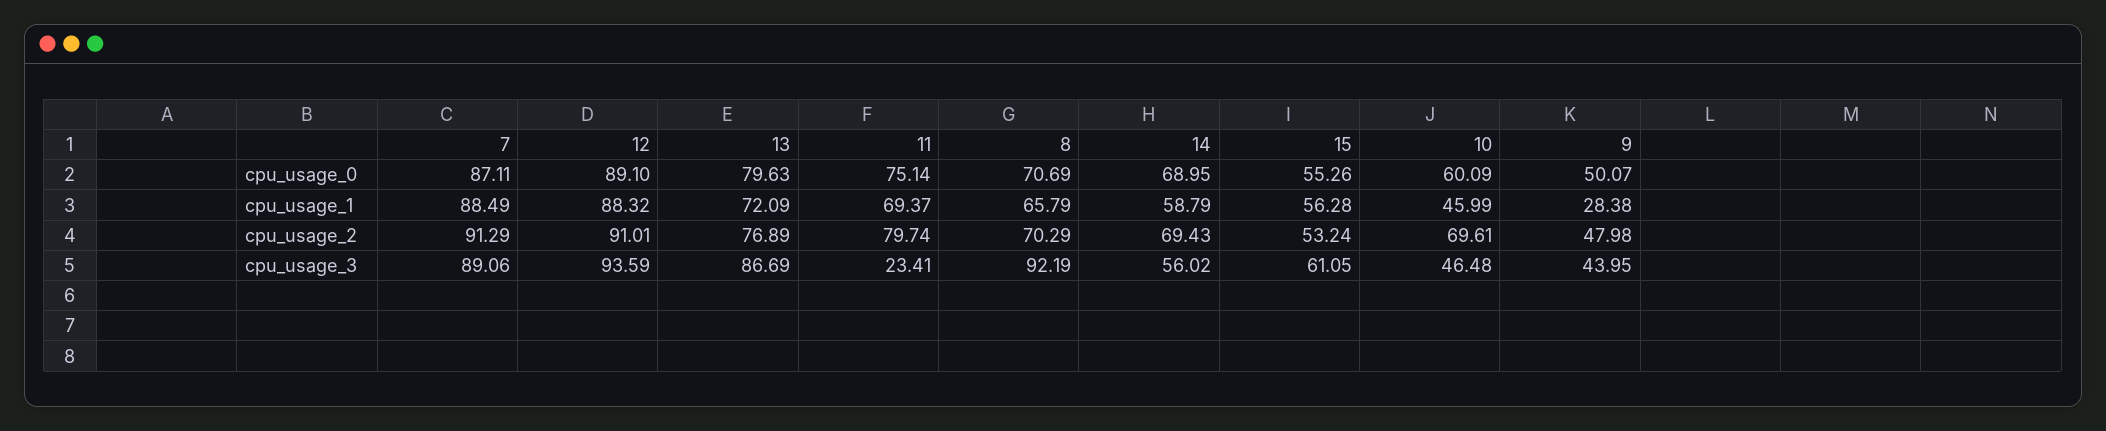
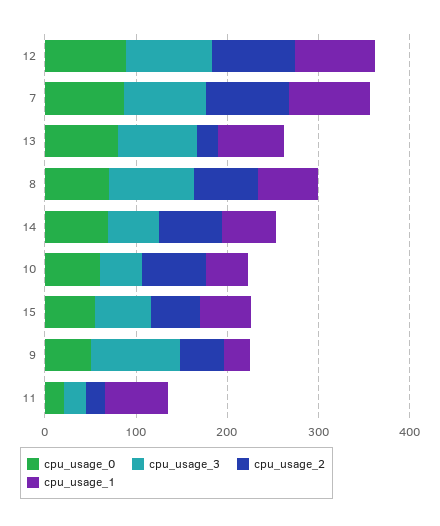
  {
    "cpu_usage_0": {
      "7": 87.11,
      "12": 89.1,
      "13": 79.63,
-     "11": 75.14,
+     "11": 20,
      "8": 70.69,
      "14": 68.95,
      "15": 55.26,
      "10": 60.09,
      "9": 50.07
    },
    "cpu_usage_1": {
      "7": 88.49,
      "12": 88.32,
      "13": 72.09,
      "11": 69.37,
      "8": 65.79,
      "14": 58.79,
      "15": 56.28,
      "10": 45.99,
      "9": 28.38
    },
    "cpu_usage_2": {
      "7": 91.29,
      "12": 91.01,
-     "13": 76.89,
+     "13": 20,
-     "11": 79.74,
+     "11": 20,
      "8": 70.29,
      "14": 69.43,
      "15": 53.24,
      "10": 69.61,
      "9": 47.98
    },
    "cpu_usage_3": {
      "7": 89.06,
      "12": 93.59,
      "13": 86.69,
      "11": 23.41,
      "8": 92.19,
      "14": 56.02,
      "15": 61.05,
      "10": 46.48,
-     "9": 43.95
+     "9": 100
    }
  }

